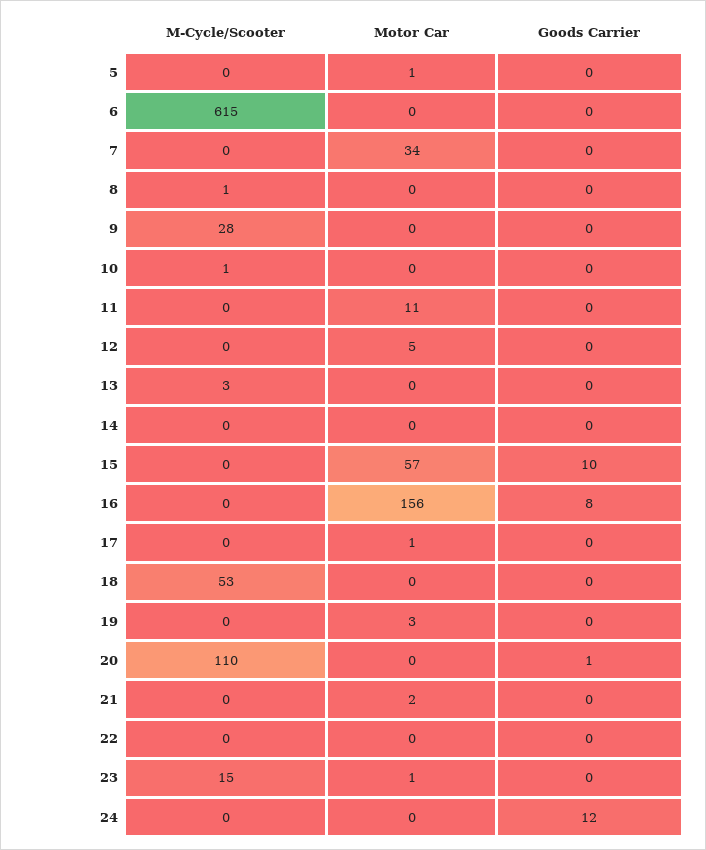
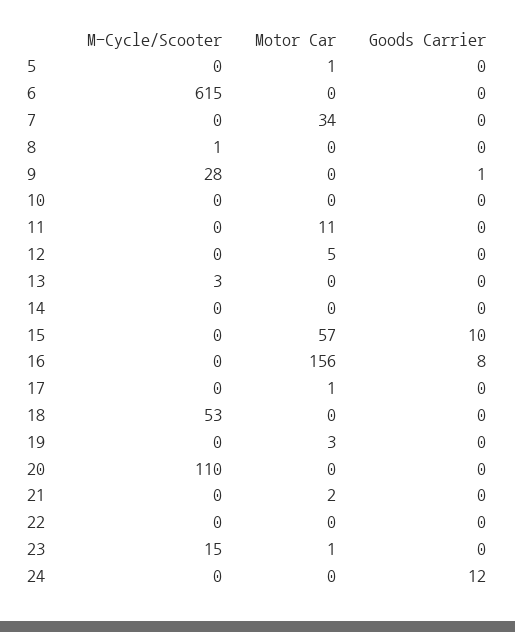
  {
    "M-Cycle/Scooter": {
      "5": 0,
      "6": 615,
      "7": 0,
      "8": 1,
      "9": 28,
-     "10": 1,
+     "10": 0,
      "11": 0,
      "12": 0,
      "13": 3,
      "14": 0,
      "15": 0,
      "16": 0,
      "17": 0,
      "18": 53,
      "19": 0,
      "20": 110,
      "21": 0,
      "22": 0,
      "23": 15,
      "24": 0
    },
    "Motor Car": {
      "5": 1,
      "6": 0,
      "7": 34,
      "8": 0,
      "9": 0,
      "10": 0,
      "11": 11,
      "12": 5,
      "13": 0,
      "14": 0,
      "15": 57,
      "16": 156,
      "17": 1,
      "18": 0,
      "19": 3,
      "20": 0,
      "21": 2,
      "22": 0,
      "23": 1,
      "24": 0
    },
    "Goods Carrier": {
      "5": 0,
      "6": 0,
      "7": 0,
      "8": 0,
-     "9": 0,
+     "9": 1,
      "10": 0,
      "11": 0,
      "12": 0,
      "13": 0,
      "14": 0,
      "15": 10,
      "16": 8,
      "17": 0,
      "18": 0,
      "19": 0,
-     "20": 1,
+     "20": 0,
      "21": 0,
      "22": 0,
      "23": 0,
      "24": 12
    }
  }

